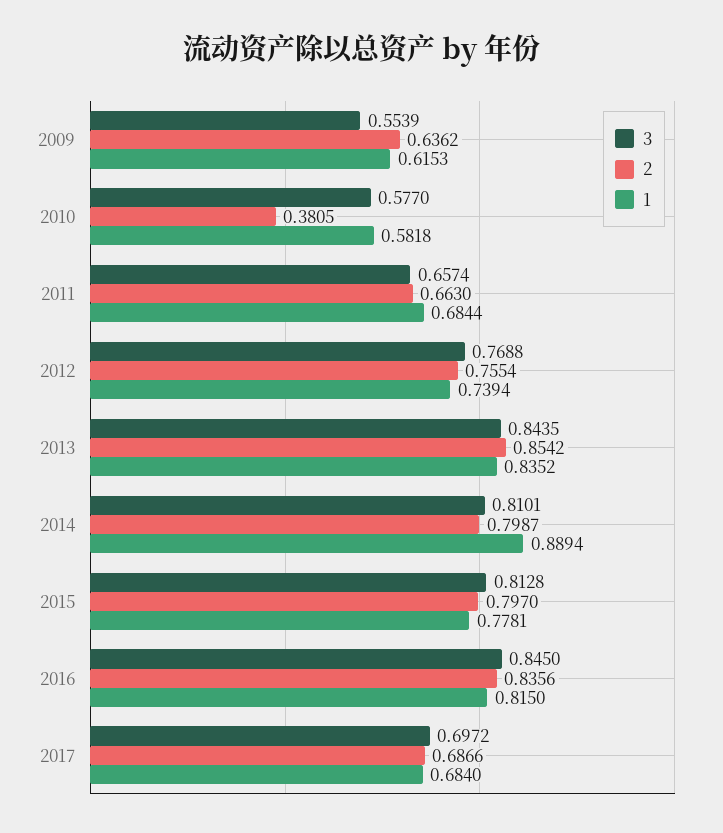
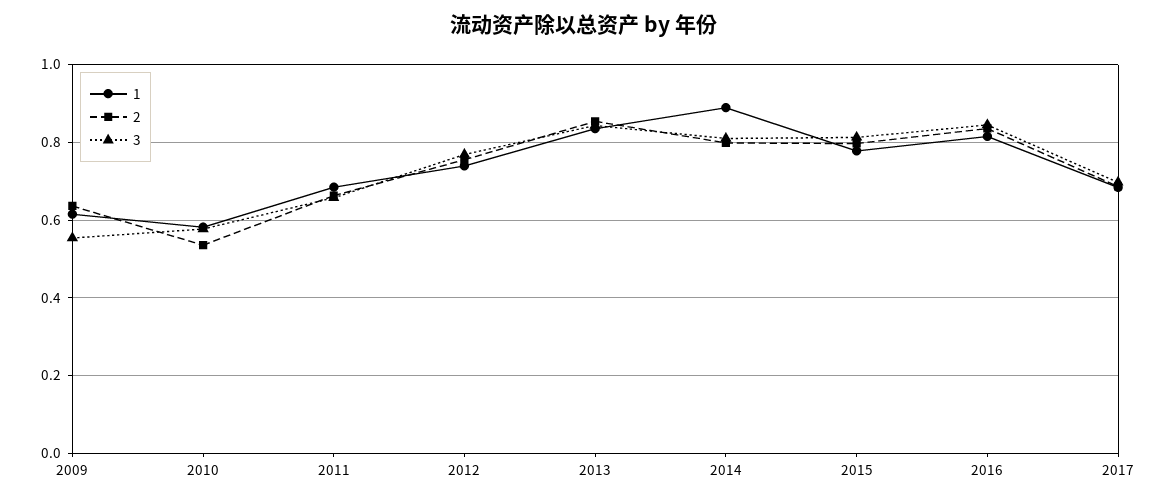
  {
    "3": {
      "2009": 0.5539,
      "2010": 0.577,
      "2011": 0.6574,
      "2012": 0.7688,
      "2013": 0.8435,
      "2014": 0.8101,
      "2015": 0.8128,
      "2016": 0.845,
      "2017": 0.6972
    },
    "2": {
      "2009": 0.6362,
-     "2010": 0.3805,
+     "2010": 0.54,
      "2011": 0.663,
      "2012": 0.7554,
      "2013": 0.8542,
      "2014": 0.7987,
      "2015": 0.797,
      "2016": 0.8356,
      "2017": 0.6866
    },
    "1": {
      "2009": 0.6153,
      "2010": 0.5818,
      "2011": 0.6844,
      "2012": 0.7394,
      "2013": 0.8352,
      "2014": 0.8894,
      "2015": 0.7781,
      "2016": 0.815,
      "2017": 0.684
    }
  }

